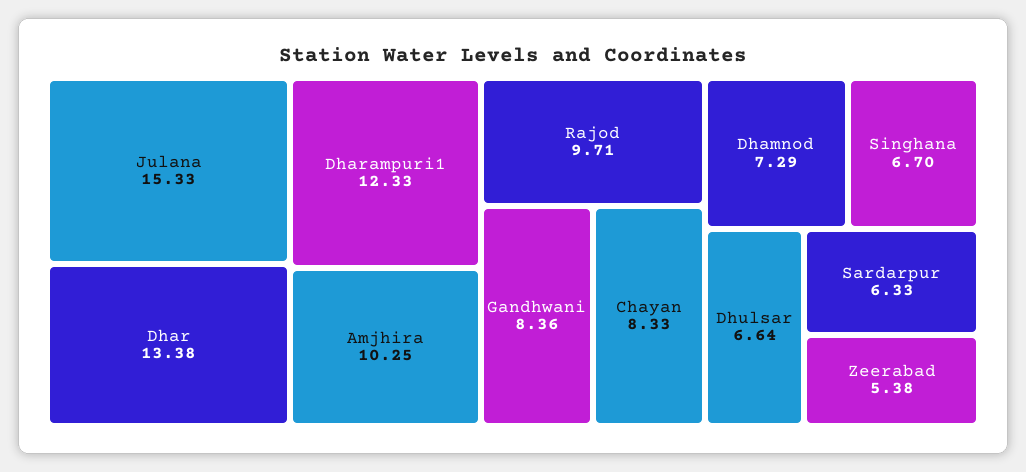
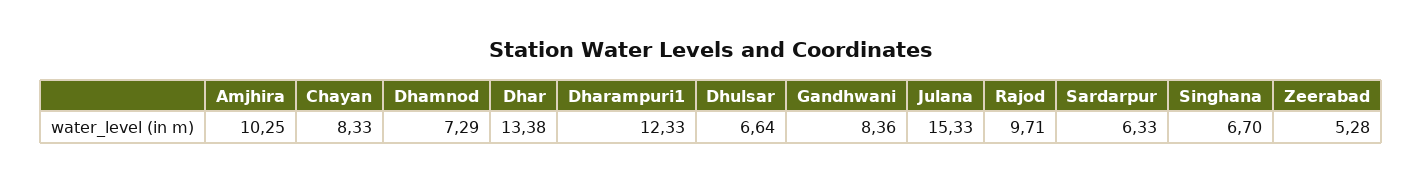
  {
    "Julana": 15.33,
    "Dhar": 13.38,
    "Dharampuri1": 12.33,
    "Amjhira": 10.25,
    "Rajod": 9.71,
    "Gandhwani": 8.36,
    "Chayan": 8.33,
    "Dhamnod": 7.29,
    "Singhana": 6.7,
    "Dhulsar": 6.64,
    "Sardarpur": 6.33,
-   "Zeerabad": 5.38
+   "Zeerabad": 5.28
  }

